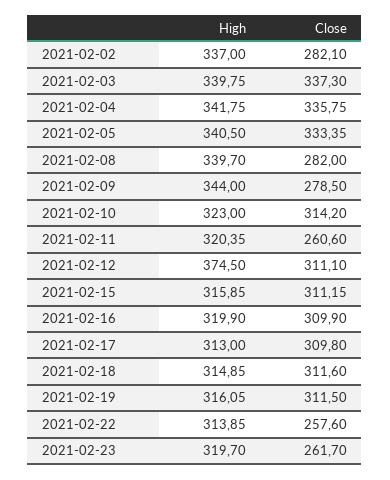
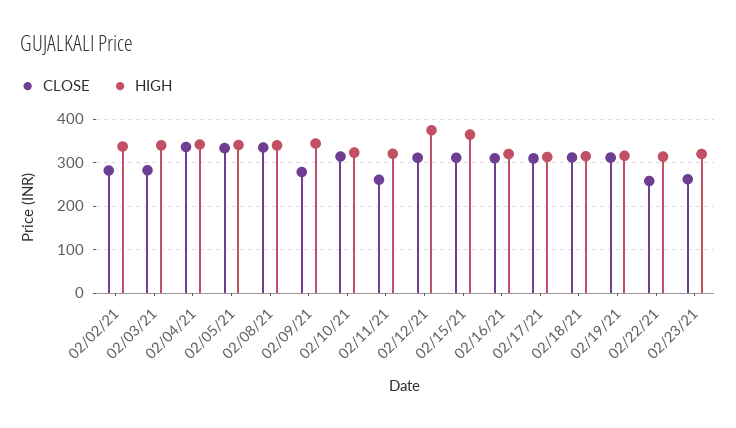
  {
    "High": {
      "2021-02-02": 337,
      "2021-02-03": 339.75,
      "2021-02-04": 341.75,
      "2021-02-05": 340.5,
      "2021-02-08": 339.7,
      "2021-02-09": 344,
      "2021-02-10": 323,
      "2021-02-11": 320.35,
      "2021-02-12": 374.5,
-     "2021-02-15": 315.85,
+     "2021-02-15": 360,
      "2021-02-16": 319.9,
      "2021-02-17": 313,
      "2021-02-18": 314.85,
      "2021-02-19": 316.05,
      "2021-02-22": 313.85,
      "2021-02-23": 319.7
    },
    "Close": {
      "2021-02-02": 282.1,
-     "2021-02-03": 337.3,
+     "2021-02-03": 280,
      "2021-02-04": 335.75,
      "2021-02-05": 333.35,
-     "2021-02-08": 282,
+     "2021-02-08": 340,
      "2021-02-09": 278.5,
      "2021-02-10": 314.2,
      "2021-02-11": 260.6,
      "2021-02-12": 311.1,
      "2021-02-15": 311.15,
      "2021-02-16": 309.9,
      "2021-02-17": 309.8,
      "2021-02-18": 311.6,
      "2021-02-19": 311.5,
      "2021-02-22": 257.6,
      "2021-02-23": 261.7
    }
  }

